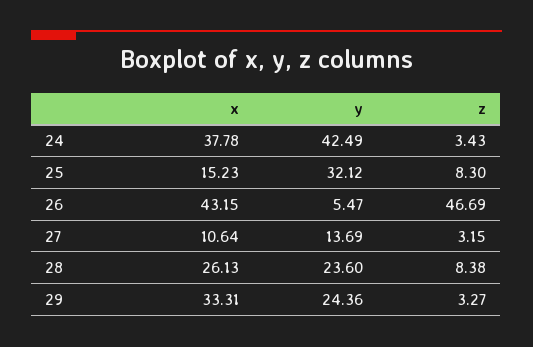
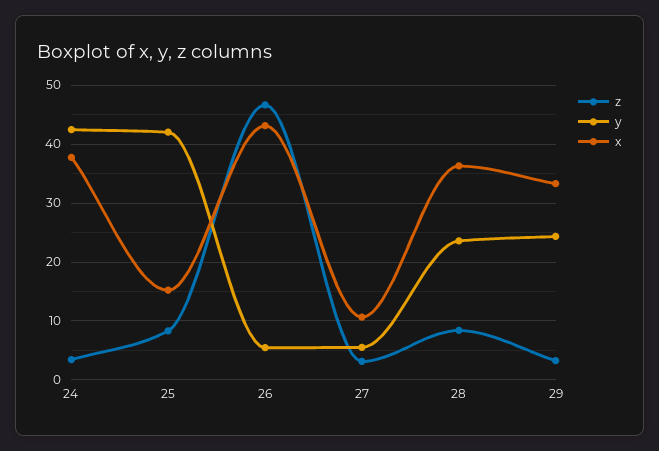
  {
    "x": {
      "24": 37.78,
      "25": 15.23,
      "26": 43.15,
      "27": 10.64,
-     "28": 26.13,
+     "28": 36,
      "29": 33.31
    },
    "y": {
      "24": 42.49,
-     "25": 32.12,
+     "25": 42,
      "26": 5.47,
-     "27": 13.69,
+     "27": 6,
      "28": 23.6,
      "29": 24.36
    },
    "z": {
      "24": 3.43,
      "25": 8.3,
      "26": 46.69,
      "27": 3.15,
      "28": 8.38,
      "29": 3.27
    }
  }

